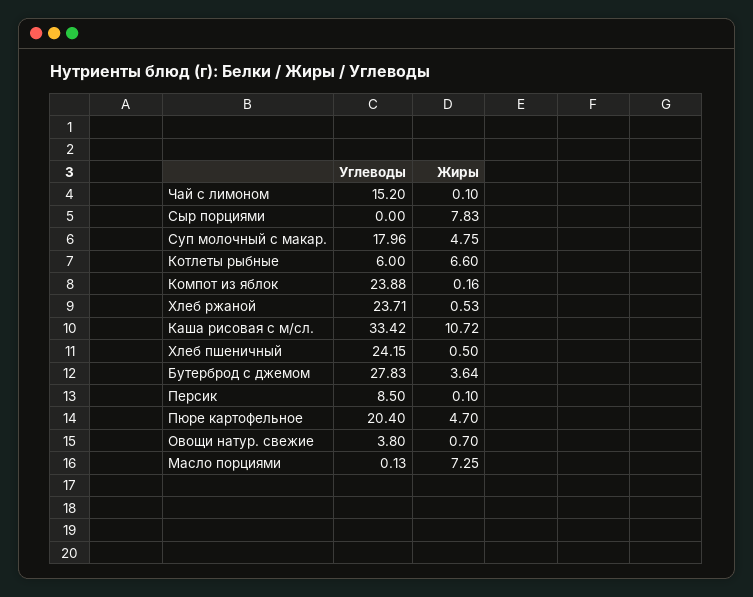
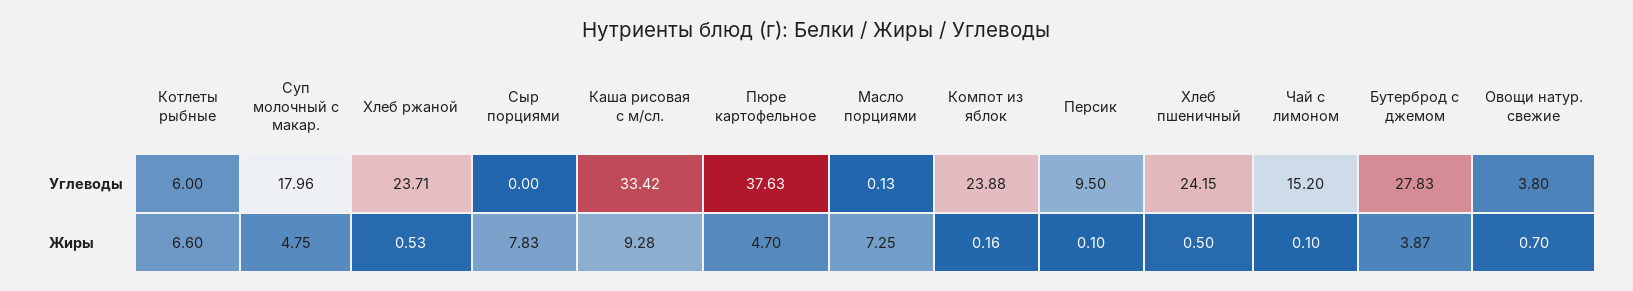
  {
    "Углеводы": {
      "Чай с лимоном": 15.2,
      "Сыр порциями": 0,
      "Суп молочный с макар.": 17.96,
      "Котлеты рыбные": 6,
      "Компот из яблок": 23.88,
      "Хлеб ржаной": 23.71,
      "Каша рисовая с м/сл.": 33.42,
      "Хлеб пшеничный": 24.15,
      "Бутерброд с джемом": 27.83,
-     "Персик": 8.5,
+     "Персик": 9.5,
-     "Пюре картофельное": 20.4,
+     "Пюре картофельное": 37.63,
      "Овощи натур. свежие": 3.8,
      "Масло порциями": 0.13
    },
    "Жиры": {
      "Чай с лимоном": 0.1,
      "Сыр порциями": 7.83,
      "Суп молочный с макар.": 4.75,
      "Котлеты рыбные": 6.6,
      "Компот из яблок": 0.16,
      "Хлеб ржаной": 0.53,
-     "Каша рисовая с м/сл.": 10.72,
+     "Каша рисовая с м/сл.": 9.28,
      "Хлеб пшеничный": 0.5,
-     "Бутерброд с джемом": 3.64,
+     "Бутерброд с джемом": 3.87,
      "Персик": 0.1,
      "Пюре картофельное": 4.7,
      "Овощи натур. свежие": 0.7,
      "Масло порциями": 7.25
    }
  }

